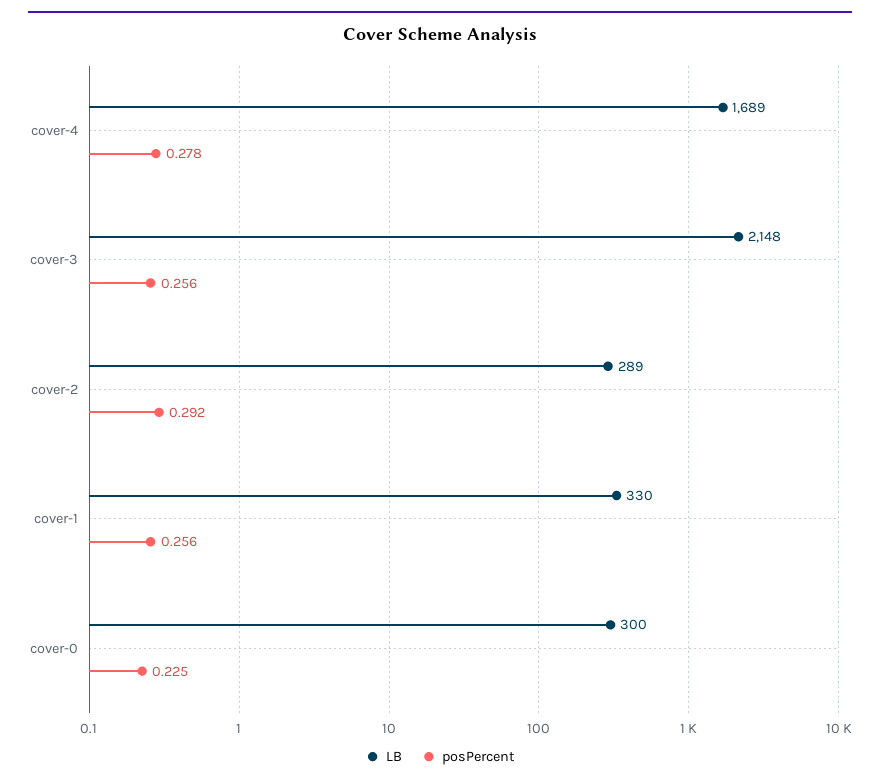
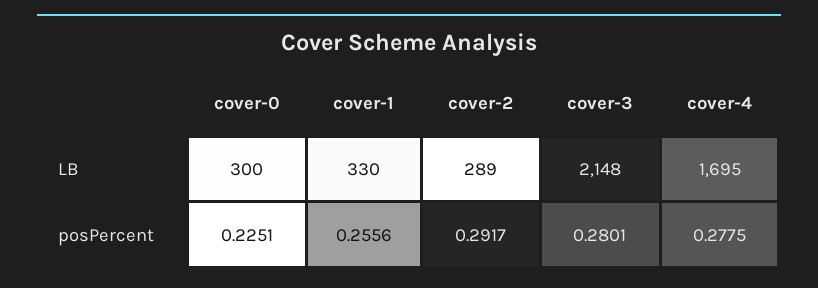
  {
    "LB": {
-     "cover-4": 1689,
+     "cover-4": 1695,
      "cover-3": 2148,
      "cover-2": 289,
      "cover-1": 330,
      "cover-0": 300
    },
    "posPercent": {
      "cover-4": 0.2775,
-     "cover-3": 0.256,
+     "cover-3": 0.2801,
      "cover-2": 0.2917,
      "cover-1": 0.2556,
      "cover-0": 0.2251
    }
  }

